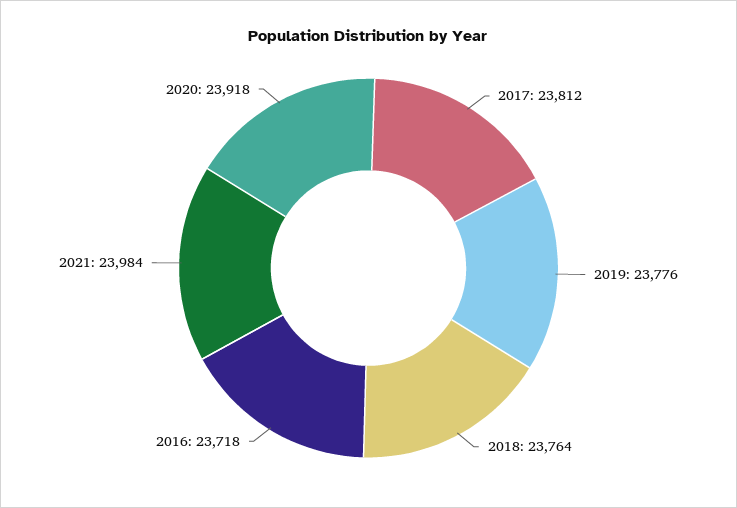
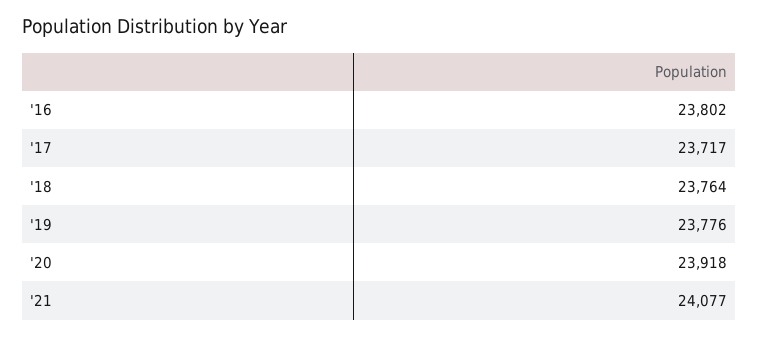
  {
-   "2017": 23812,
+   "2017": 23717,
    "2019": 23776,
    "2018": 23764,
-   "2016": 23718,
+   "2016": 23802,
-   "2021": 23984,
+   "2021": 24077,
    "2020": 23918
  }

